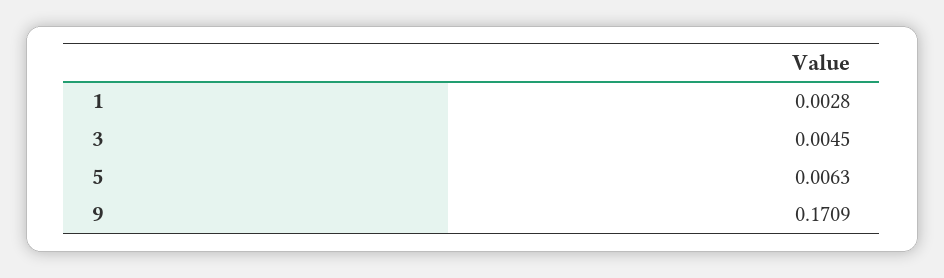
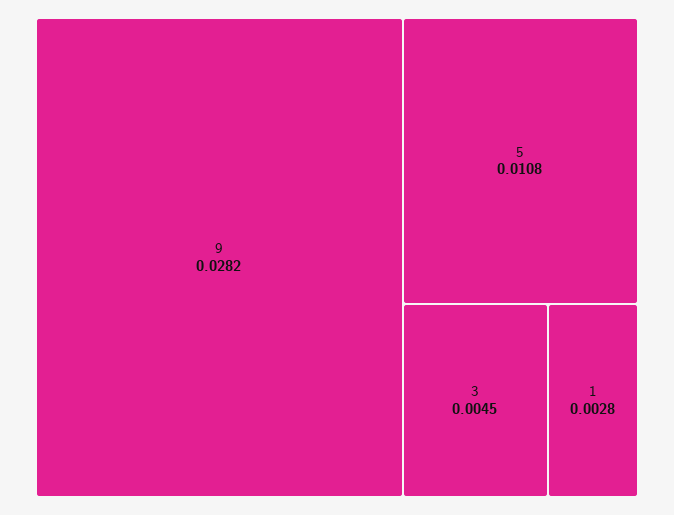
  {
    "1": 0.0028,
    "3": 0.0045,
-   "5": 0.0063,
+   "5": 0.0108,
-   "9": 0.1709
+   "9": 0.0282
  }

